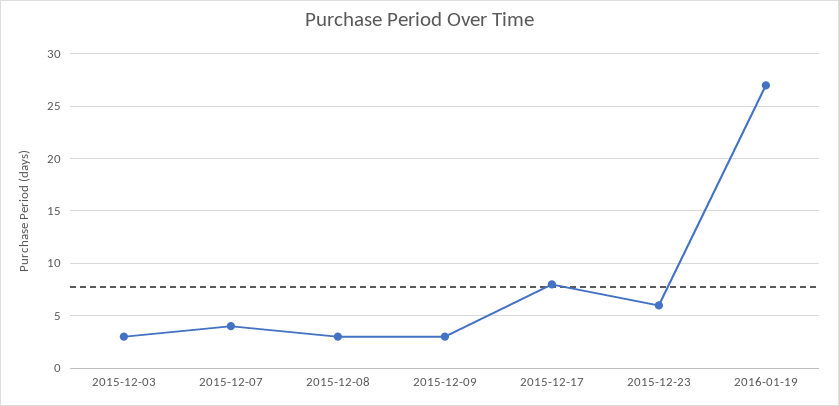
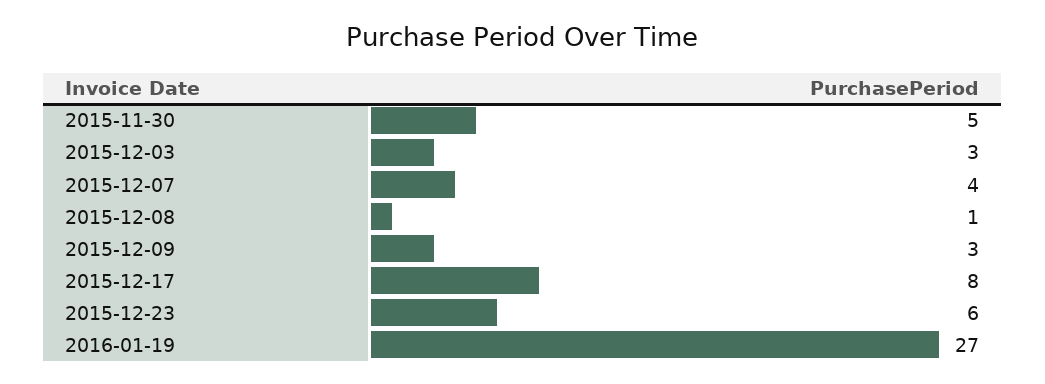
  {
    "2015-12-03": 3,
    "2015-12-07": 4,
-   "2015-12-08": 3,
+   "2015-12-08": 1,
    "2015-12-09": 3,
    "2015-12-17": 8,
    "2015-12-23": 6,
-   "2016-01-19": 27
+   "2016-01-19": 27,
+   "2015-11-30": 5
  }

